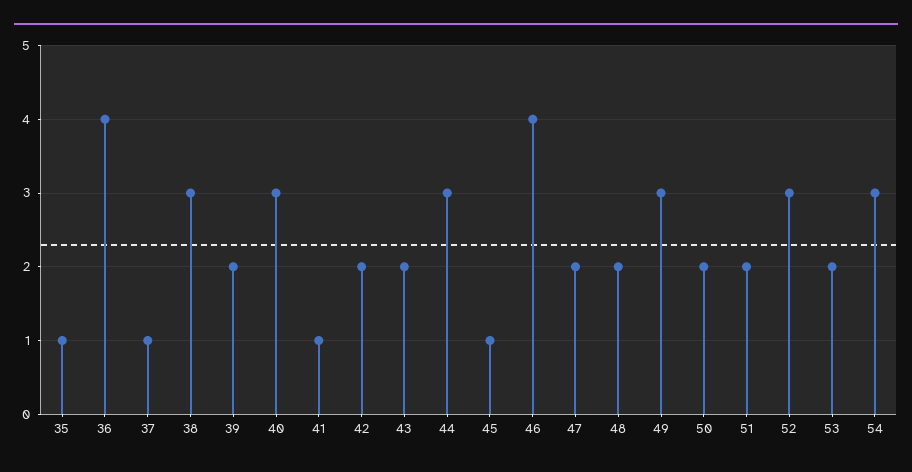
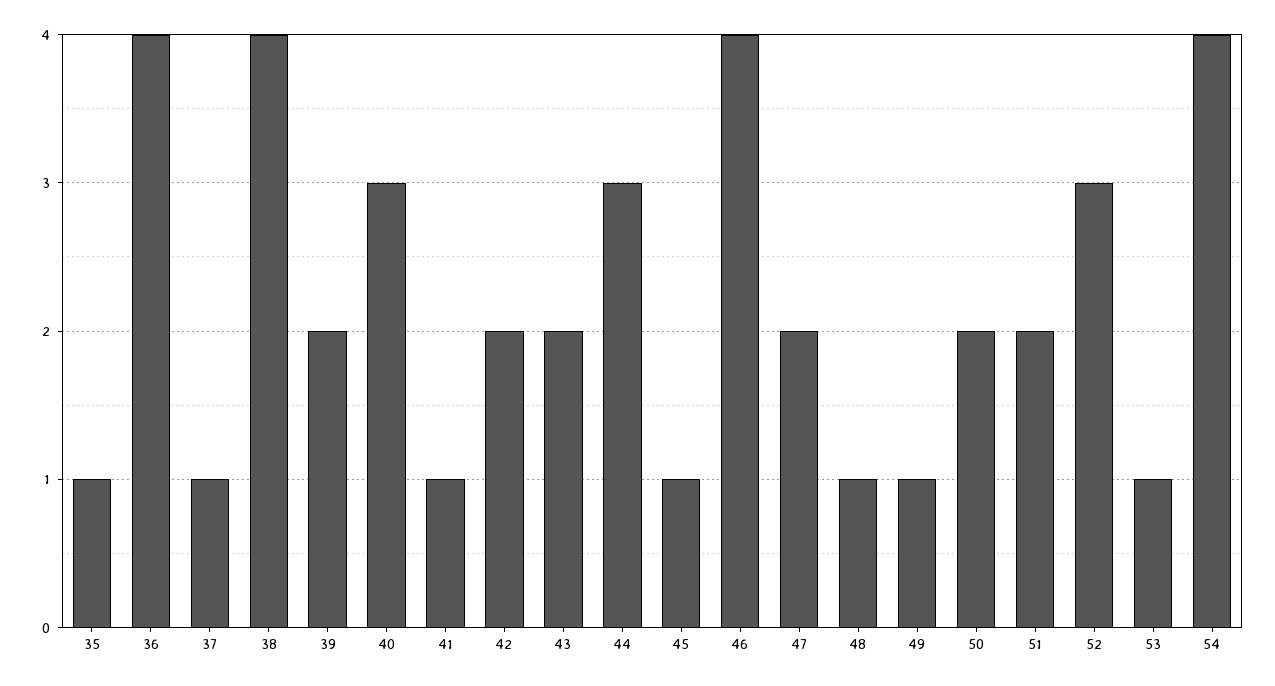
  {
    "35": 1,
    "36": 4,
    "37": 1,
-   "38": 3,
+   "38": 4,
    "39": 2,
    "40": 3,
    "41": 1,
    "42": 2,
    "43": 2,
    "44": 3,
    "45": 1,
    "46": 4,
    "47": 2,
-   "48": 2,
+   "48": 1,
-   "49": 3,
+   "49": 1,
    "50": 2,
    "51": 2,
    "52": 3,
-   "53": 2,
+   "53": 1,
-   "54": 3
+   "54": 4
  }

